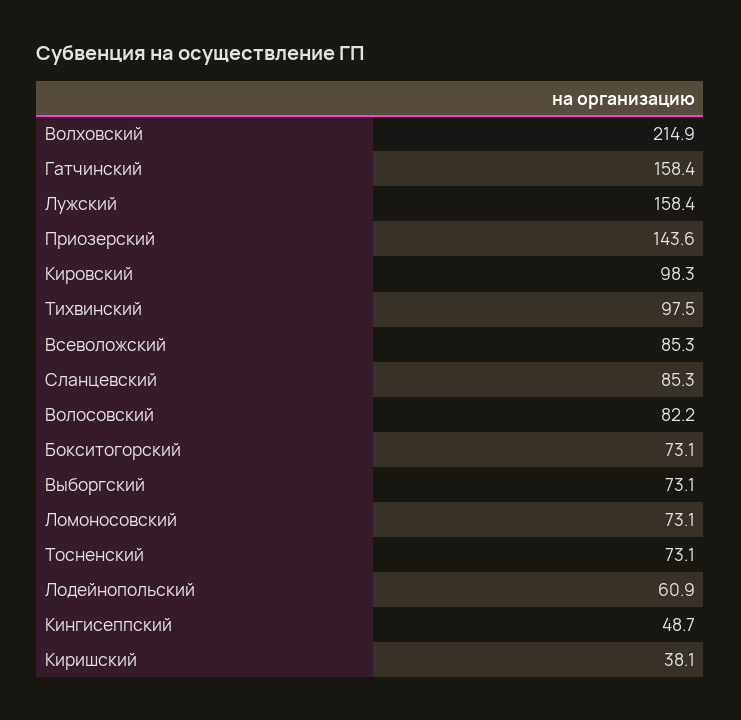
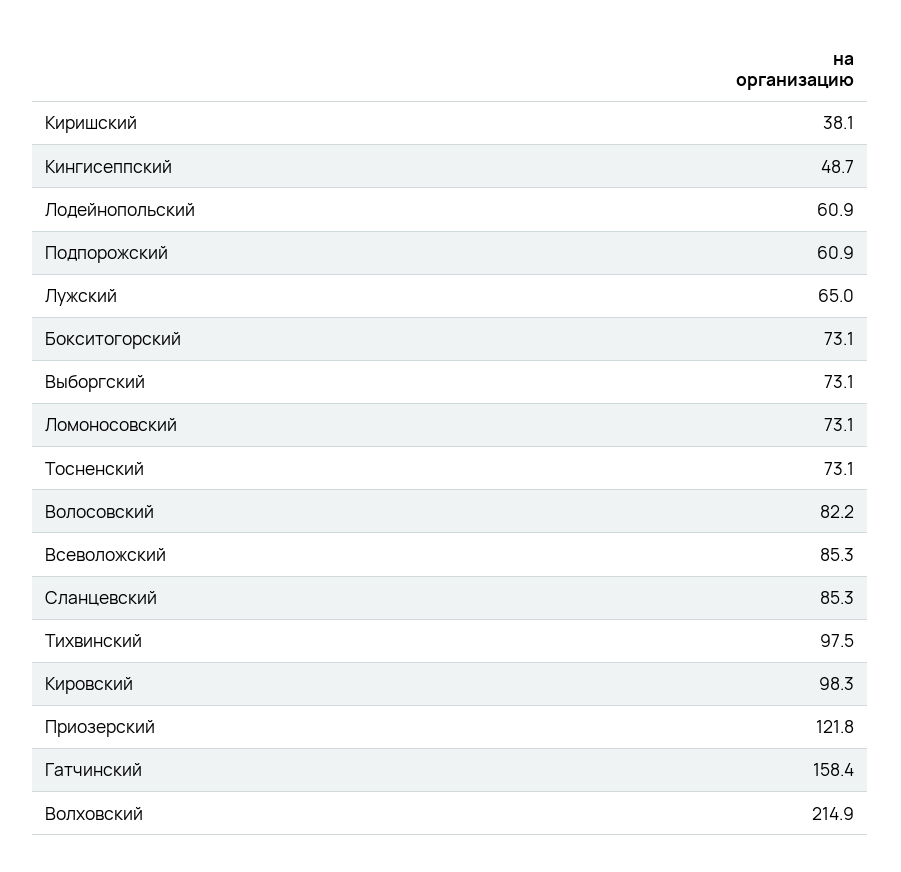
  {
    "Волховский": 214.9,
    "Гатчинский": 158.4,
-   "Лужский": 158.4,
+   "Лужский": 65,
-   "Приозерский": 143.6,
+   "Приозерский": 121.8,
    "Кировский": 98.3,
    "Тихвинский": 97.5,
    "Всеволожский": 85.3,
    "Сланцевский": 85.3,
    "Волосовский": 82.2,
    "Бокситогорский": 73.1,
    "Выборгский": 73.1,
    "Ломоносовский": 73.1,
    "Тосненский": 73.1,
    "Лодейнопольский": 60.9,
    "Кингисеппский": 48.7,
-   "Киришский": 38.1
+   "Киришский": 38.1,
+   "Подпорожский": 60.9
  }

